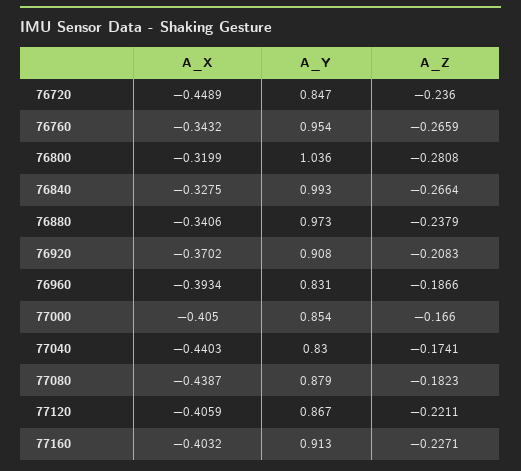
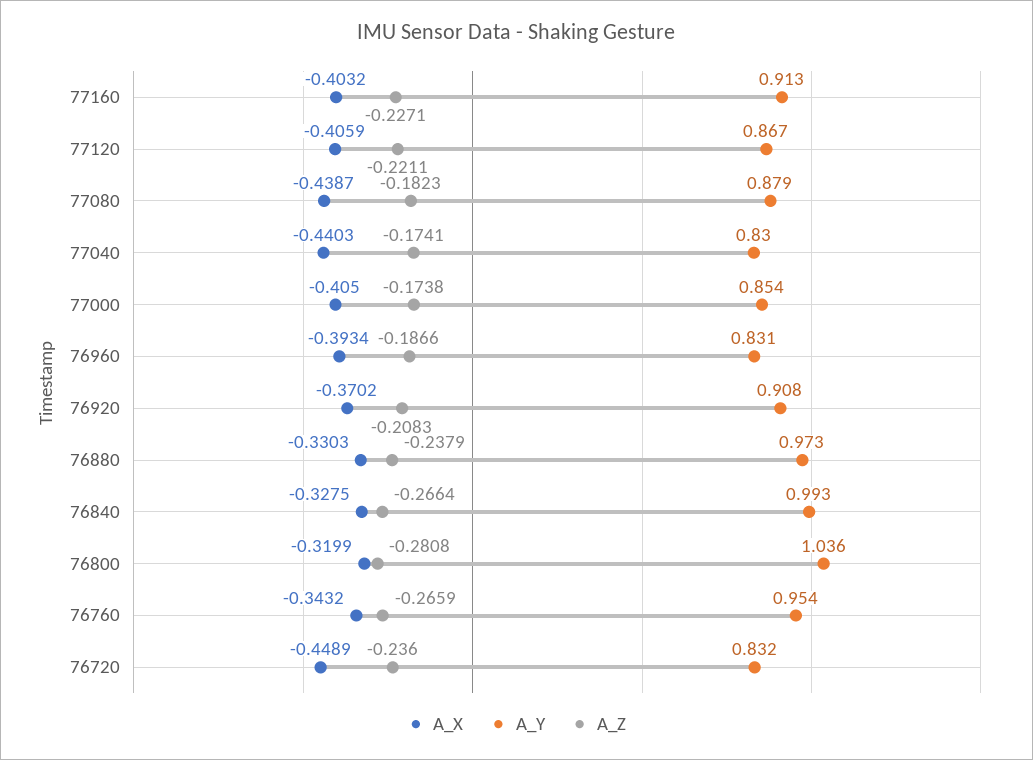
  {
    "A_X": {
      "76720": -0.4489,
      "76760": -0.3432,
      "76800": -0.3199,
      "76840": -0.3275,
-     "76880": -0.3406,
+     "76880": -0.3303,
      "76920": -0.3702,
      "76960": -0.3934,
      "77000": -0.405,
      "77040": -0.4403,
      "77080": -0.4387,
      "77120": -0.4059,
      "77160": -0.4032
    },
    "A_Y": {
-     "76720": 0.847,
+     "76720": 0.832,
      "76760": 0.954,
      "76800": 1.036,
      "76840": 0.993,
      "76880": 0.973,
      "76920": 0.908,
      "76960": 0.831,
      "77000": 0.854,
      "77040": 0.83,
      "77080": 0.879,
      "77120": 0.867,
      "77160": 0.913
    },
    "A_Z": {
      "76720": -0.236,
      "76760": -0.2659,
      "76800": -0.2808,
      "76840": -0.2664,
      "76880": -0.2379,
      "76920": -0.2083,
      "76960": -0.1866,
-     "77000": -0.166,
+     "77000": -0.1738,
      "77040": -0.1741,
      "77080": -0.1823,
      "77120": -0.2211,
      "77160": -0.2271
    }
  }

